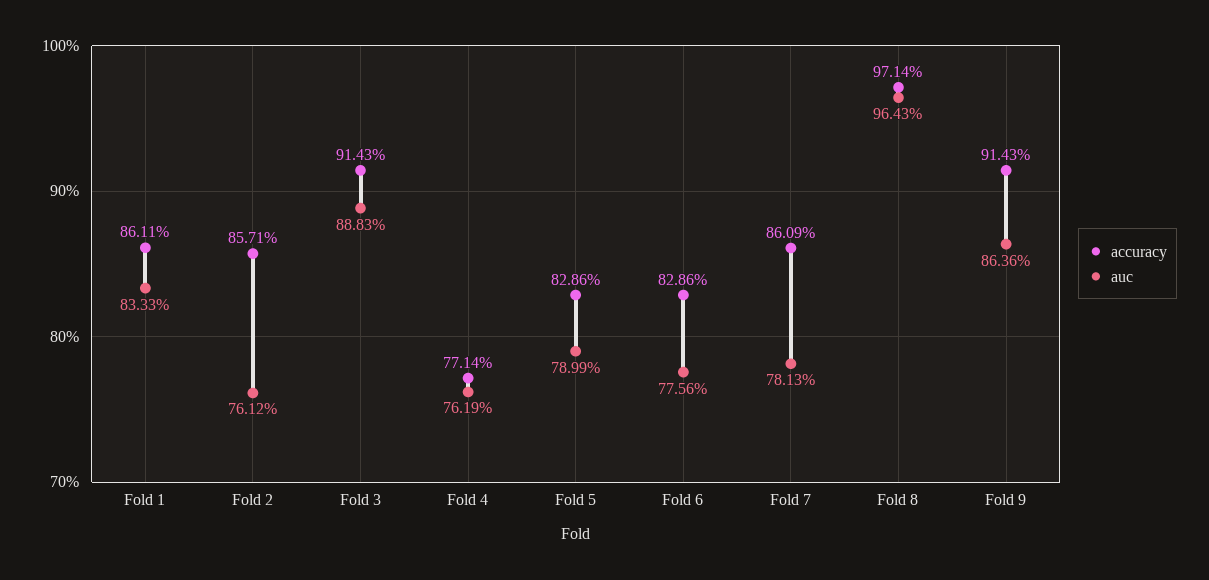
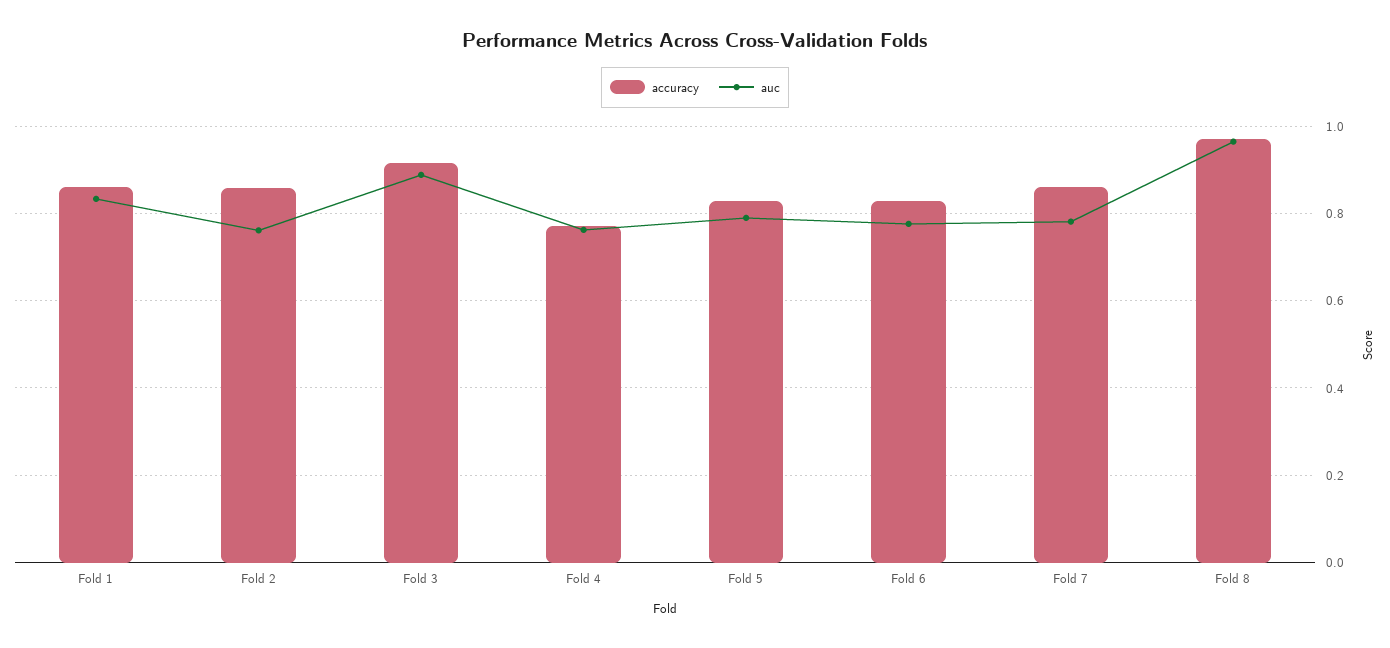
  {
    "accuracy": {
      "Fold 1": 0.8611,
      "Fold 2": 0.8571,
      "Fold 3": 0.9143,
      "Fold 4": 0.7714,
      "Fold 5": 0.8286,
      "Fold 6": 0.8286,
      "Fold 7": 0.8609,
-     "Fold 8": 0.9714,
+     "Fold 8": 0.9714
-     "Fold 9": 0.9143
    },
    "auc": {
      "Fold 1": 0.8333,
      "Fold 2": 0.7612,
      "Fold 3": 0.8883,
      "Fold 4": 0.7619,
      "Fold 5": 0.7899,
      "Fold 6": 0.7756,
      "Fold 7": 0.7813,
-     "Fold 8": 0.9643,
+     "Fold 8": 0.9643
-     "Fold 9": 0.8636
    }
  }

